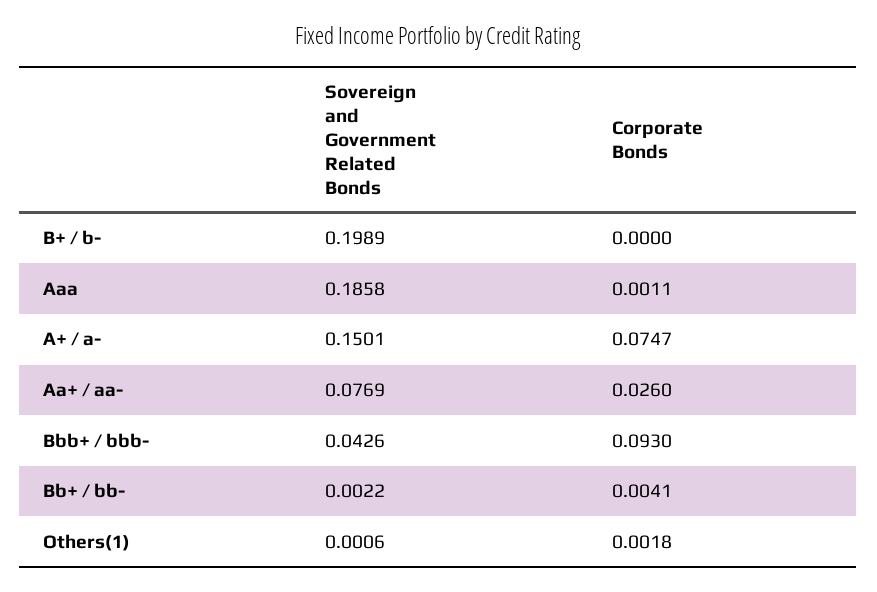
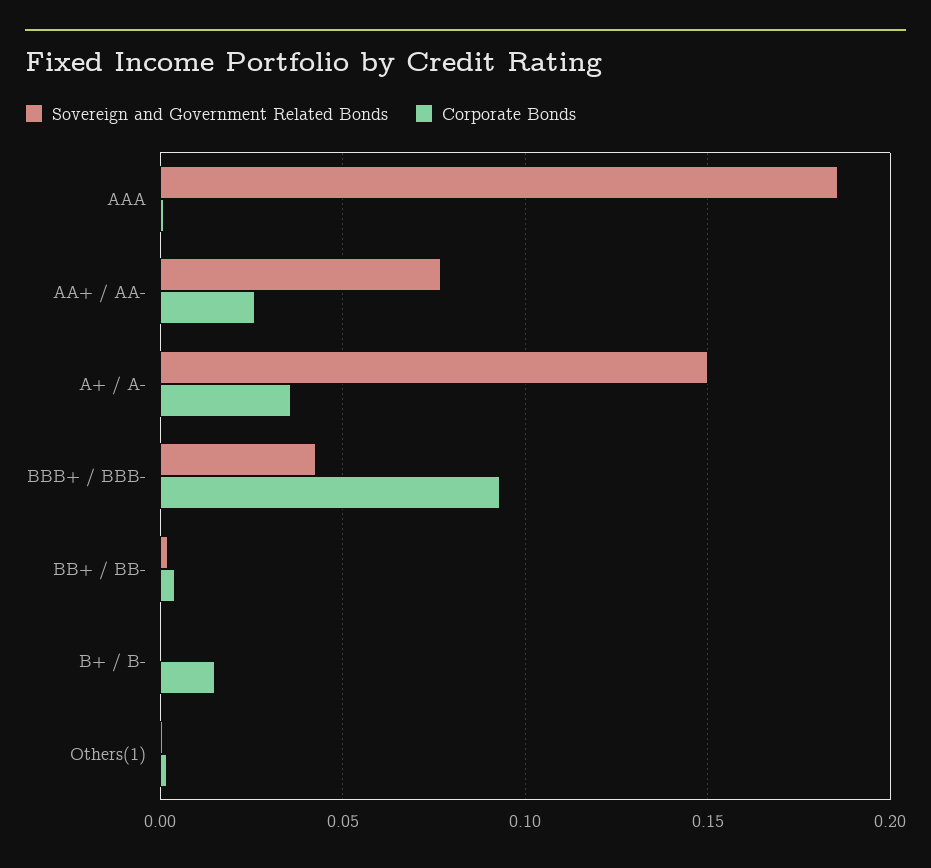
  {
    "Sovereign and Government Related Bonds": {
-     "B+ / b-": 0.1989,
+     "B+ / b-": 0,
      "Aaa": 0.1858,
      "A+ / a-": 0.1501,
      "Aa+ / aa-": 0.0769,
      "Bbb+ / bbb-": 0.0426,
      "Bb+ / bb-": 0.0022,
      "Others(1)": 0.0006
    },
    "Corporate Bonds": {
-     "B+ / b-": 0,
+     "B+ / b-": 0.015,
      "Aaa": 0.0011,
-     "A+ / a-": 0.0747,
+     "A+ / a-": 0.035,
      "Aa+ / aa-": 0.026,
      "Bbb+ / bbb-": 0.093,
      "Bb+ / bb-": 0.0041,
      "Others(1)": 0.0018
    }
  }

